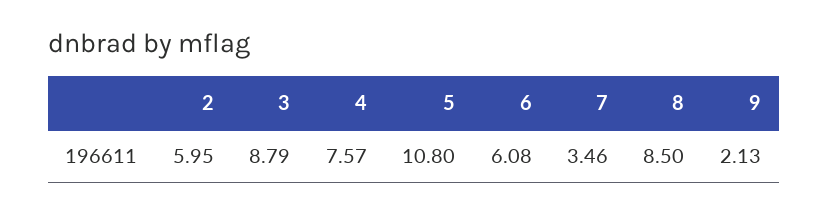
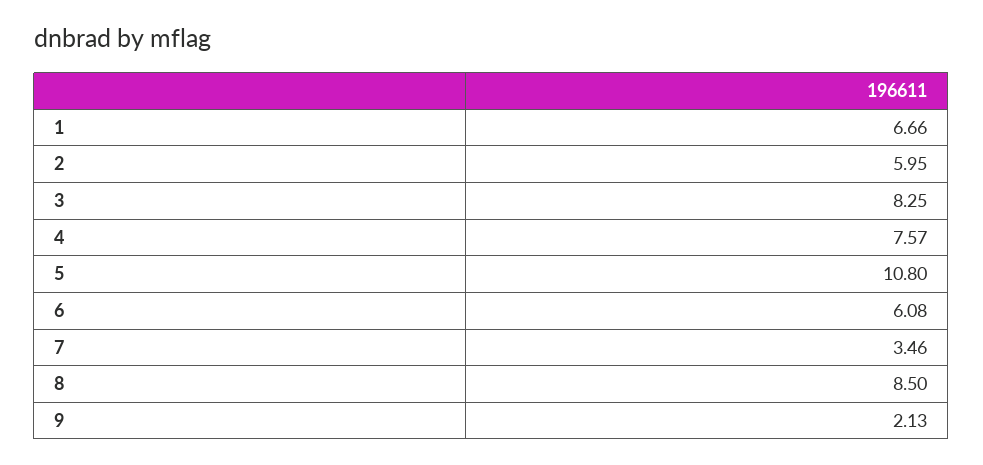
  {
    "2": 5.95,
-   "3": 8.79,
+   "3": 8.25,
    "4": 7.57,
    "5": 10.8,
    "6": 6.08,
    "7": 3.46,
    "8": 8.5,
-   "9": 2.13
+   "9": 2.13,
+   "1": 6.66
  }

